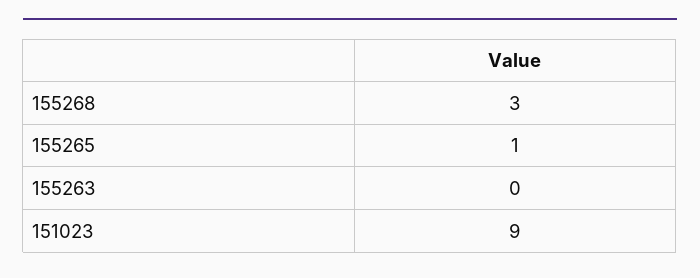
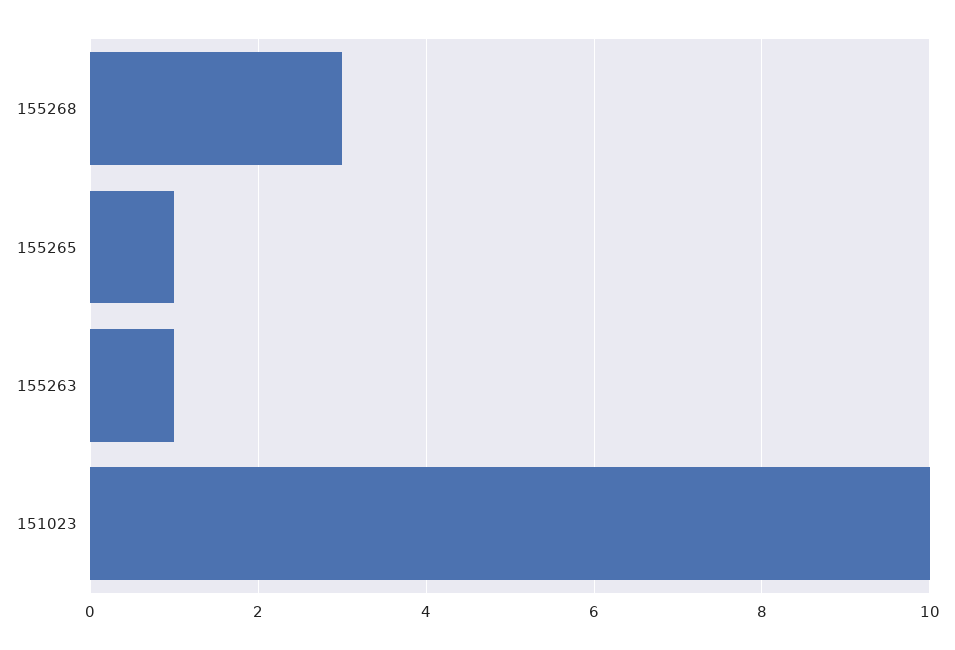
  {
    "155268": 3,
    "155265": 1,
-   "155263": 0,
+   "155263": 1,
-   "151023": 9
+   "151023": 10
  }

